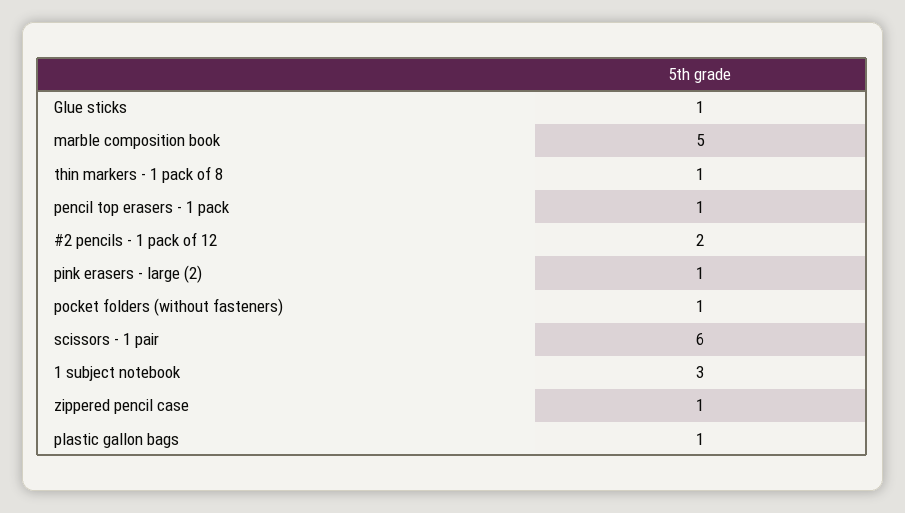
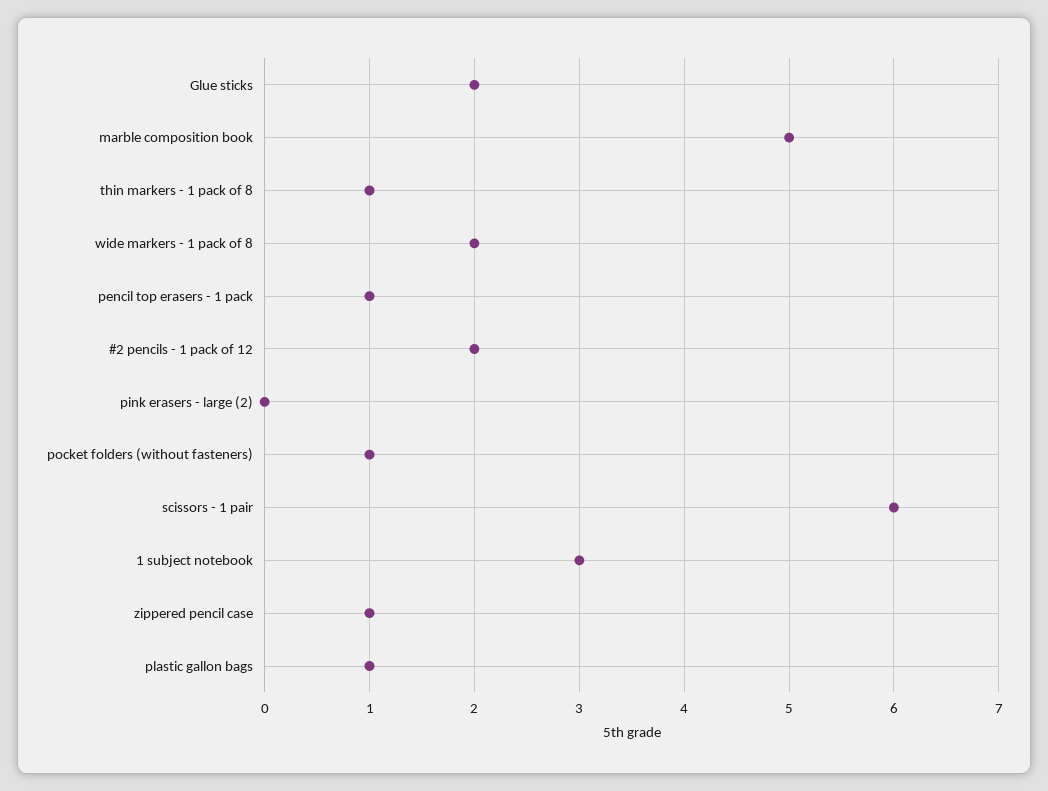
  {
-   "Glue sticks": 1,
+   "Glue sticks": 2,
    "marble composition book": 5,
    "thin markers - 1 pack of 8": 1,
    "pencil top erasers - 1 pack": 1,
    "#2 pencils - 1 pack of 12": 2,
-   "pink erasers - large (2)": 1,
+   "pink erasers - large (2)": 0,
    "pocket folders (without fasteners)": 1,
    "scissors - 1 pair": 6,
    "1 subject notebook": 3,
    "zippered pencil case": 1,
-   "plastic gallon bags": 1
+   "plastic gallon bags": 1,
+   "wide markers - 1 pack of 8": 2
  }

